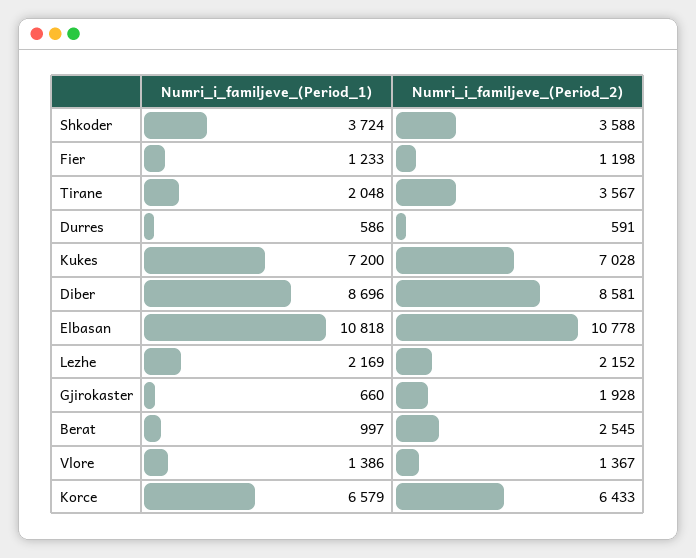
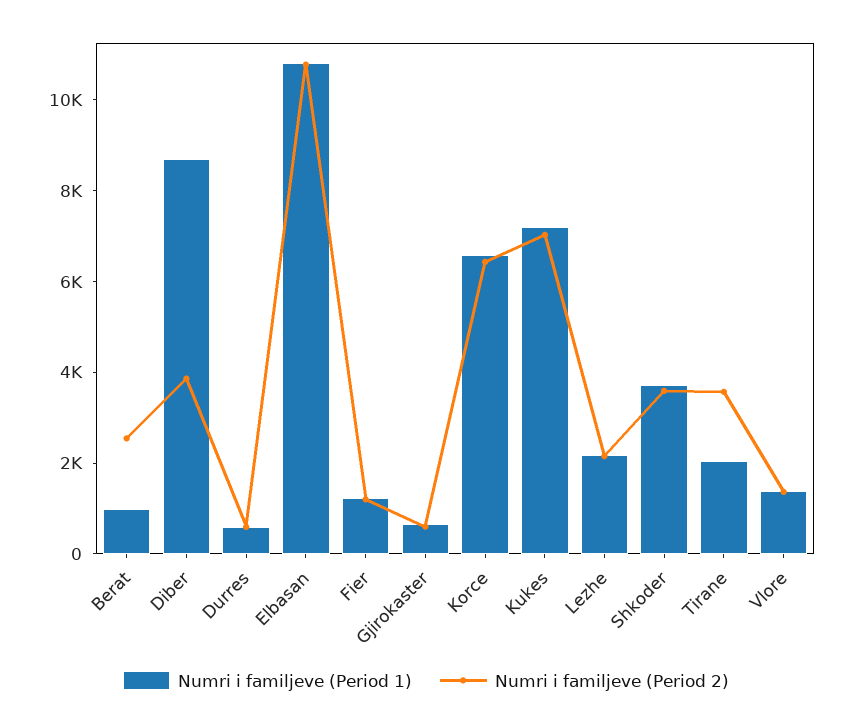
  {
    "Numri_i_familjeve_(Period_1)": {
      "Shkoder": 3724,
      "Fier": 1233,
      "Tirane": 2048,
      "Durres": 586,
      "Kukes": 7200,
      "Diber": 8696,
      "Elbasan": 10818,
      "Lezhe": 2169,
      "Gjirokaster": 660,
      "Berat": 997,
      "Vlore": 1386,
      "Korce": 6579
    },
    "Numri_i_familjeve_(Period_2)": {
      "Shkoder": 3588,
      "Fier": 1198,
      "Tirane": 3567,
      "Durres": 591,
      "Kukes": 7028,
-     "Diber": 8581,
+     "Diber": 4000,
      "Elbasan": 10778,
      "Lezhe": 2152,
-     "Gjirokaster": 1928,
+     "Gjirokaster": 500,
      "Berat": 2545,
      "Vlore": 1367,
      "Korce": 6433
    }
  }

